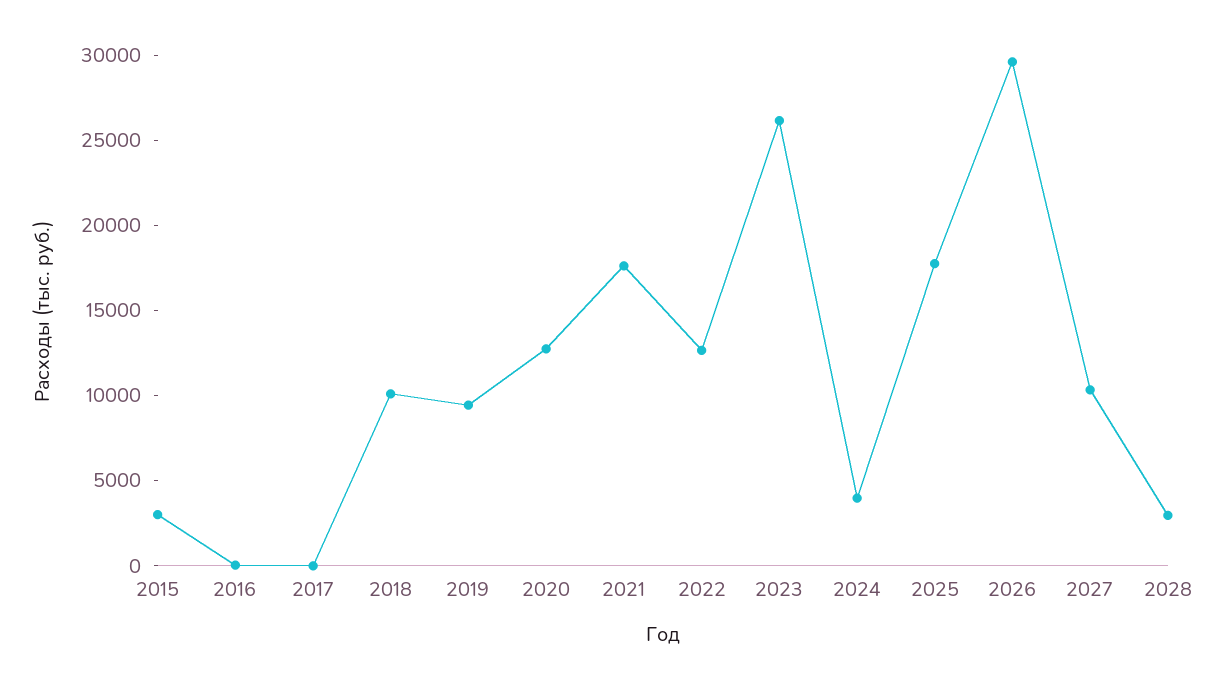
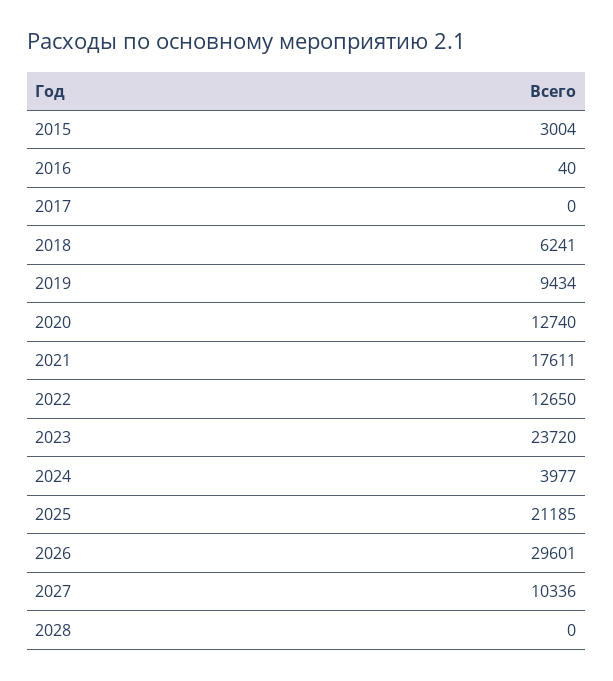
  {
    "2015": 3004,
    "2016": 40,
    "2017": 0,
-   "2018": 10000,
+   "2018": 6241,
    "2019": 9434,
    "2020": 12740,
    "2021": 17611,
    "2022": 12650,
-   "2023": 26000,
+   "2023": 23720,
    "2024": 3977,
-   "2025": 18000,
+   "2025": 21185,
    "2026": 29601,
    "2027": 10336,
-   "2028": 3000
+   "2028": 0
  }

